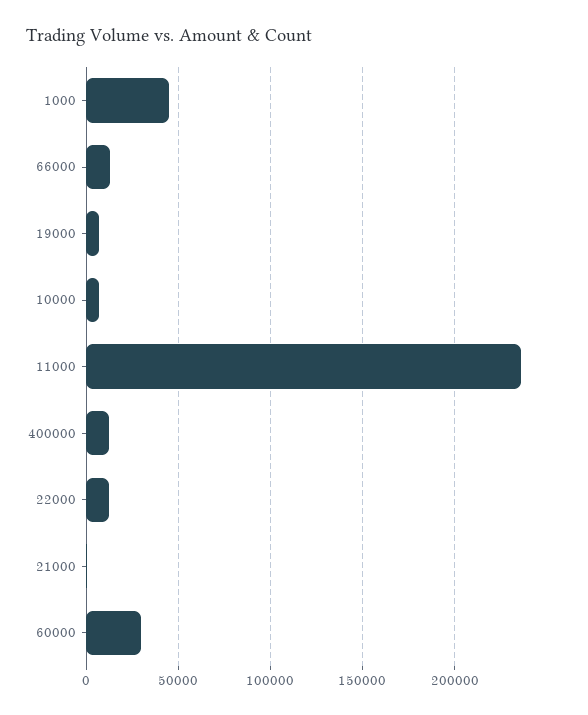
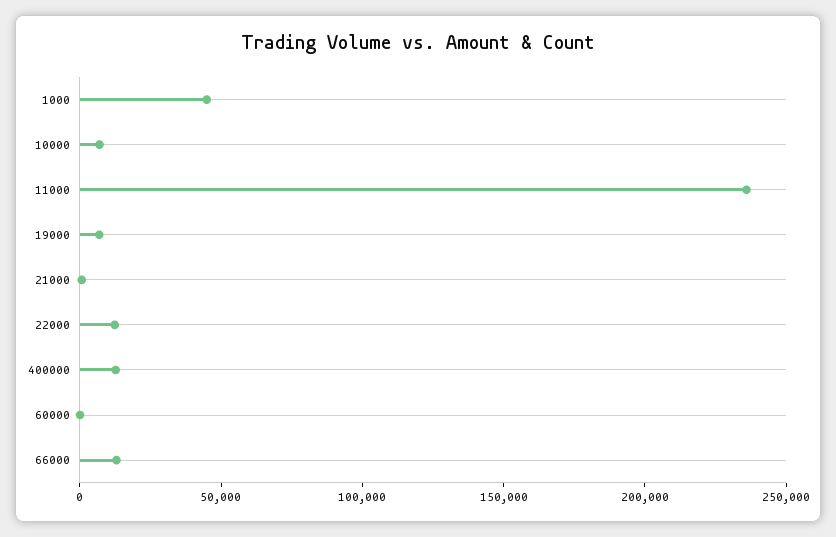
  {
    "1000": 45000,
    "66000": 15000,
    "19000": 5000,
    "10000": 5000,
    "11000": 235000,
    "400000": 15000,
    "22000": 10000,
    "21000": 0,
-   "60000": 30000
+   "60000": 0
  }

